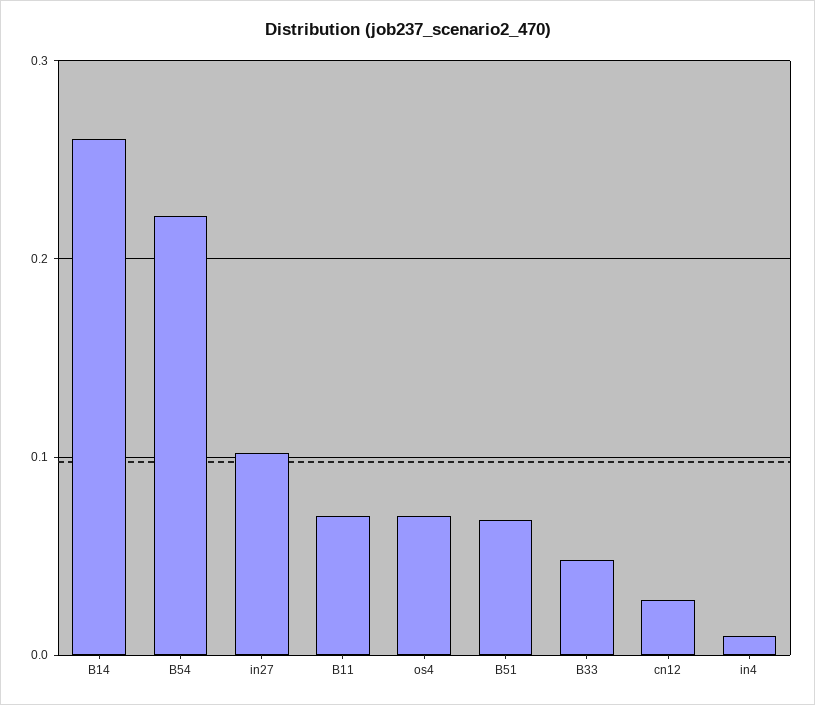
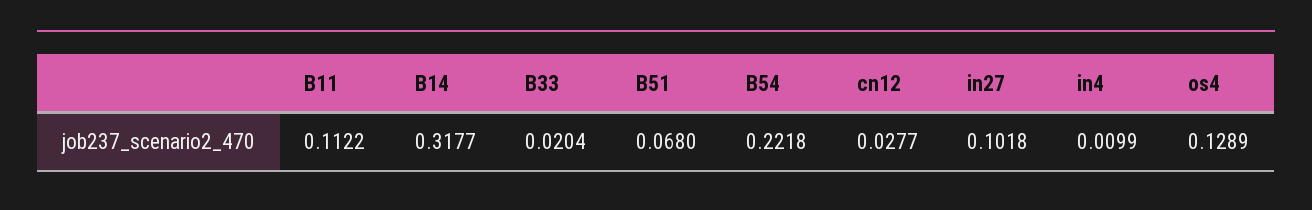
  {
-   "B14": 0.26,
+   "B14": 0.3177,
    "B54": 0.2218,
    "in27": 0.1018,
-   "B11": 0.07,
+   "B11": 0.1122,
-   "os4": 0.07,
+   "os4": 0.1289,
    "B51": 0.068,
-   "B33": 0.05,
+   "B33": 0.0204,
    "cn12": 0.0277,
    "in4": 0.0099
  }

